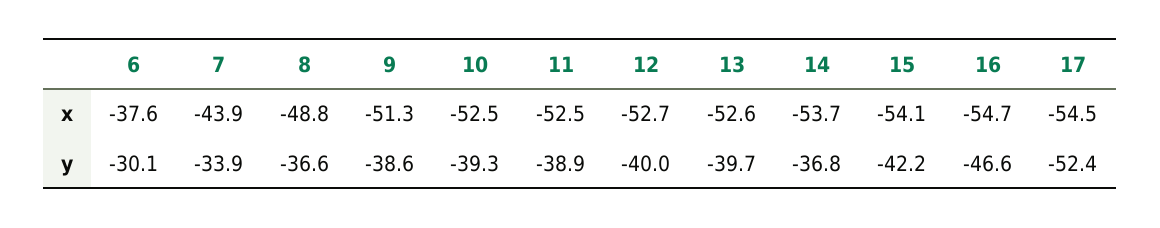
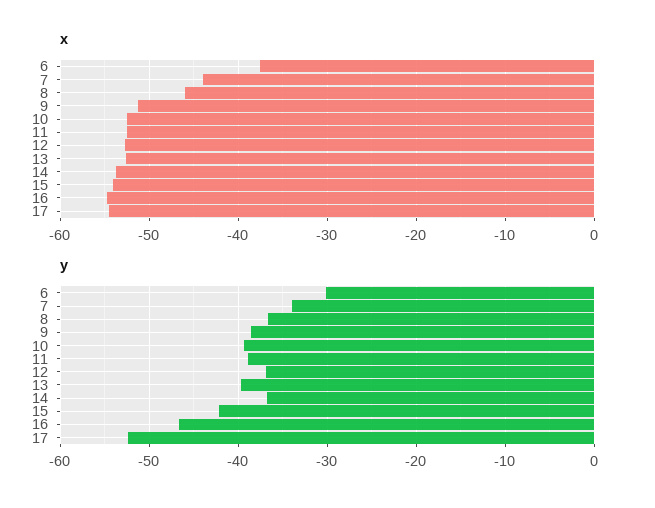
  {
    "x": {
      "6": -37.6,
      "7": -43.9,
-     "8": -48.8,
+     "8": -46,
      "9": -51.3,
      "10": -52.5,
      "11": -52.5,
      "12": -52.7,
      "13": -52.6,
      "14": -53.7,
      "15": -54.1,
      "16": -54.7,
      "17": -54.5
    },
    "y": {
      "6": -30.1,
      "7": -33.9,
      "8": -36.6,
      "9": -38.6,
      "10": -39.3,
      "11": -38.9,
-     "12": -40,
+     "12": -37,
      "13": -39.7,
      "14": -36.8,
      "15": -42.2,
      "16": -46.6,
      "17": -52.4
    }
  }

